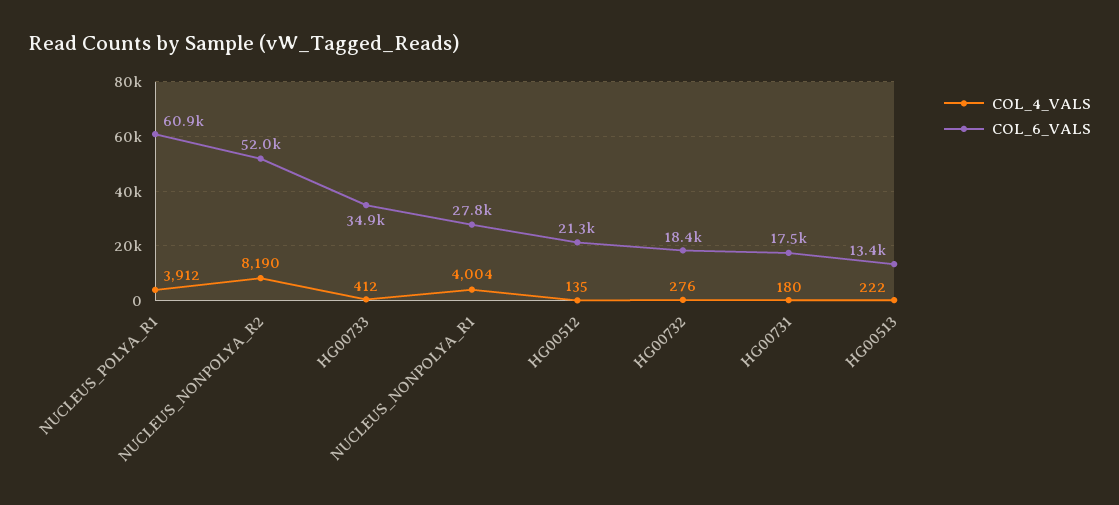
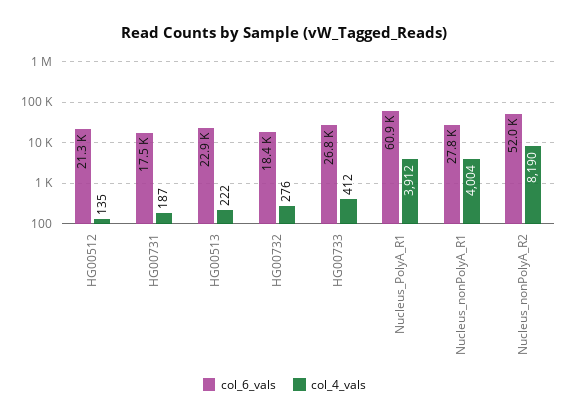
  {
    "COL_4_VALS": {
      "NUCLEUS_POLYA_R1": 3912,
      "NUCLEUS_NONPOLYA_R2": 8190,
      "HG00733": 412,
      "NUCLEUS_NONPOLYA_R1": 4004,
      "HG00512": 135,
      "HG00732": 276,
-     "HG00731": 180,
+     "HG00731": 187,
      "HG00513": 222
    },
    "COL_6_VALS": {
      "NUCLEUS_POLYA_R1": 60900,
      "NUCLEUS_NONPOLYA_R2": 52000,
-     "HG00733": 34900,
+     "HG00733": 26800,
      "NUCLEUS_NONPOLYA_R1": 27800,
      "HG00512": 21300,
      "HG00732": 18400,
      "HG00731": 17500,
-     "HG00513": 13400
+     "HG00513": 22900
    }
  }

